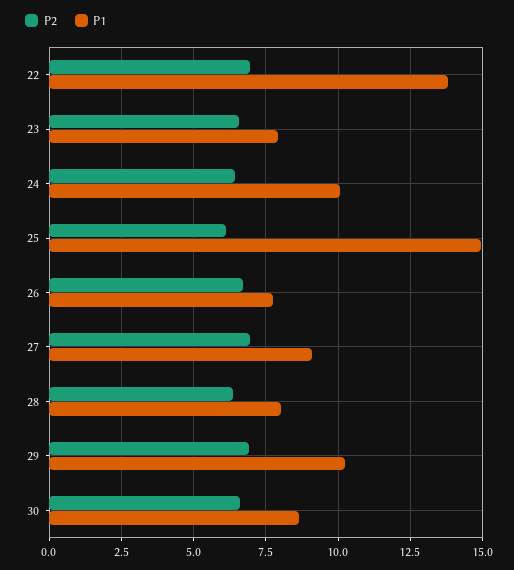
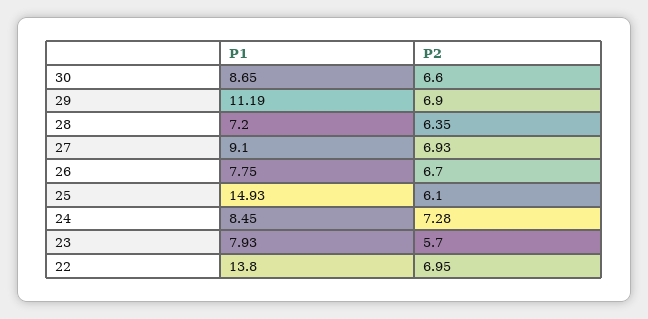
  {
    "P2": {
      "22": 6.95,
-     "23": 6.5,
+     "23": 5.7,
-     "24": 6.5,
+     "24": 7.28,
      "25": 6.1,
      "26": 6.7,
      "27": 6.93,
      "28": 6.35,
      "29": 6.9,
      "30": 6.6
    },
    "P1": {
      "22": 13.8,
      "23": 7.93,
-     "24": 10,
+     "24": 8.45,
      "25": 14.93,
      "26": 7.75,
      "27": 9.1,
-     "28": 8,
+     "28": 7.2,
-     "29": 10.25,
+     "29": 11.19,
      "30": 8.65
    }
  }

